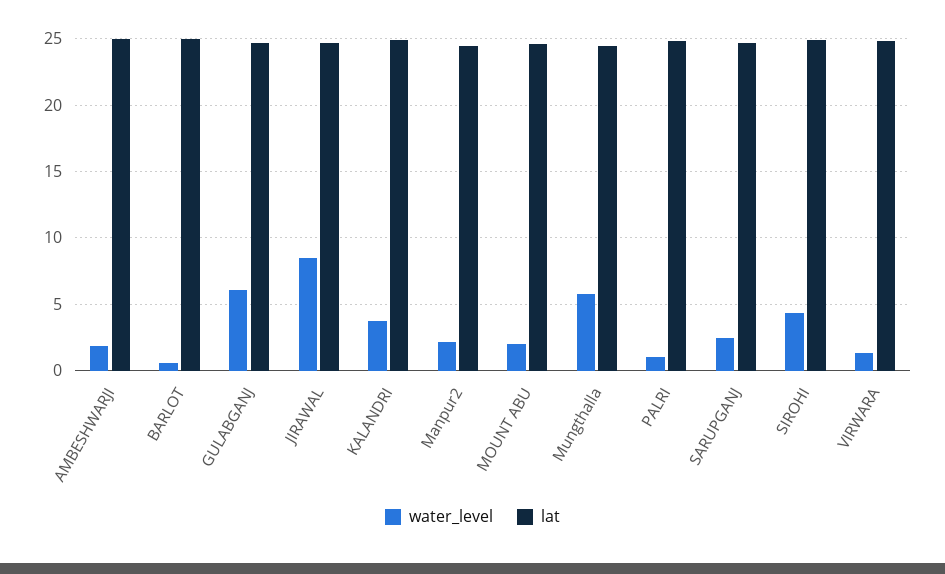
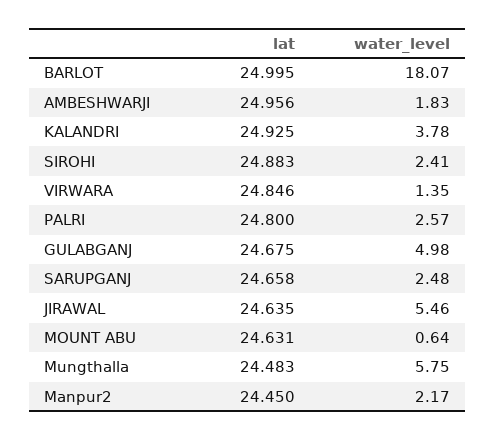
  {
    "water_level": {
      "AMBESHWARJI": 1.83,
-     "BARLOT": 0.5,
+     "BARLOT": 18.07,
-     "GULABGANJ": 6,
+     "GULABGANJ": 4.98,
-     "JIRAWAL": 8.5,
+     "JIRAWAL": 5.46,
      "KALANDRI": 3.78,
      "Manpur2": 2.17,
-     "MOUNT ABU": 2,
+     "MOUNT ABU": 0.64,
      "Mungthalla": 5.75,
-     "PALRI": 1,
+     "PALRI": 2.57,
      "SARUPGANJ": 2.48,
-     "SIROHI": 4.5,
+     "SIROHI": 2.41,
      "VIRWARA": 1.35
    },
    "lat": {
      "AMBESHWARJI": 24.956,
      "BARLOT": 24.995,
      "GULABGANJ": 24.675,
      "JIRAWAL": 24.635,
      "KALANDRI": 24.925,
      "Manpur2": 24.45,
      "MOUNT ABU": 24.631,
      "Mungthalla": 24.483,
      "PALRI": 24.8,
      "SARUPGANJ": 24.658,
      "SIROHI": 24.883,
      "VIRWARA": 24.846
    }
  }

